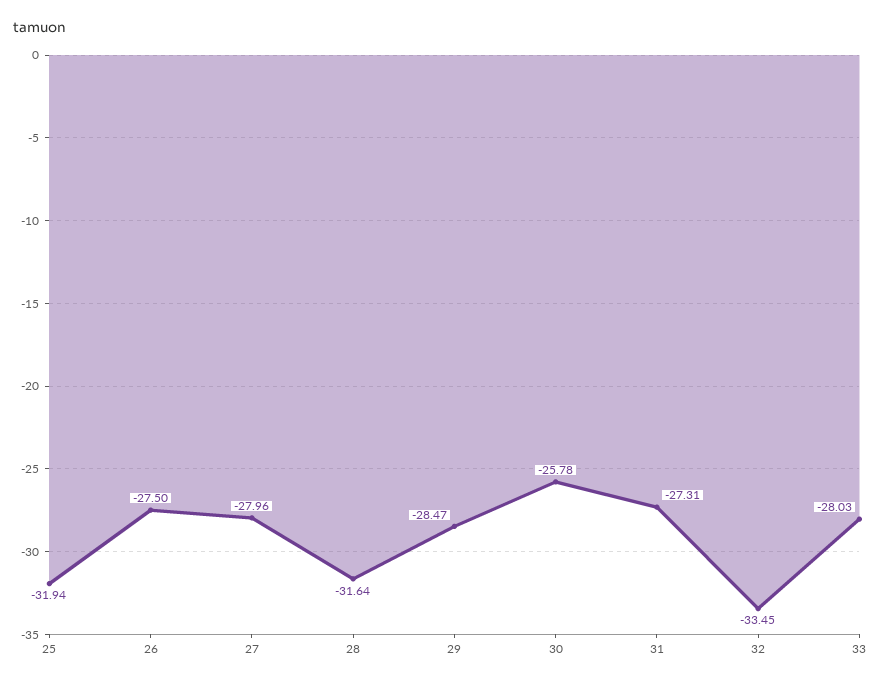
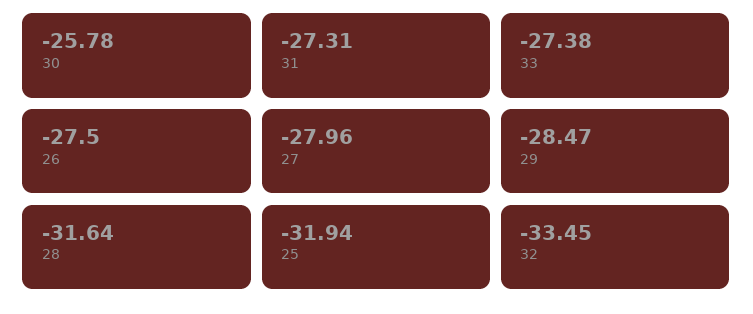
  {
    "25": -31.94,
    "26": -27.5,
    "27": -27.96,
    "28": -31.64,
    "29": -28.47,
    "30": -25.78,
    "31": -27.31,
    "32": -33.45,
-   "33": -28.03
+   "33": -27.38
  }

